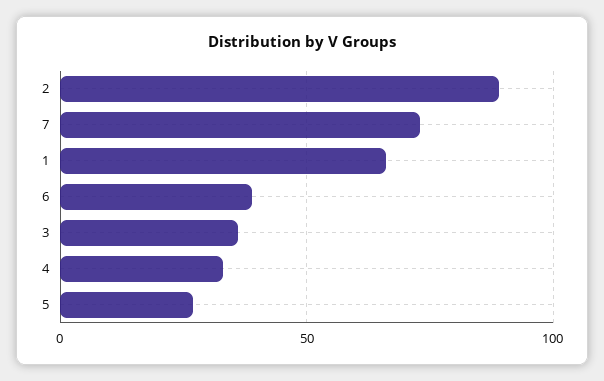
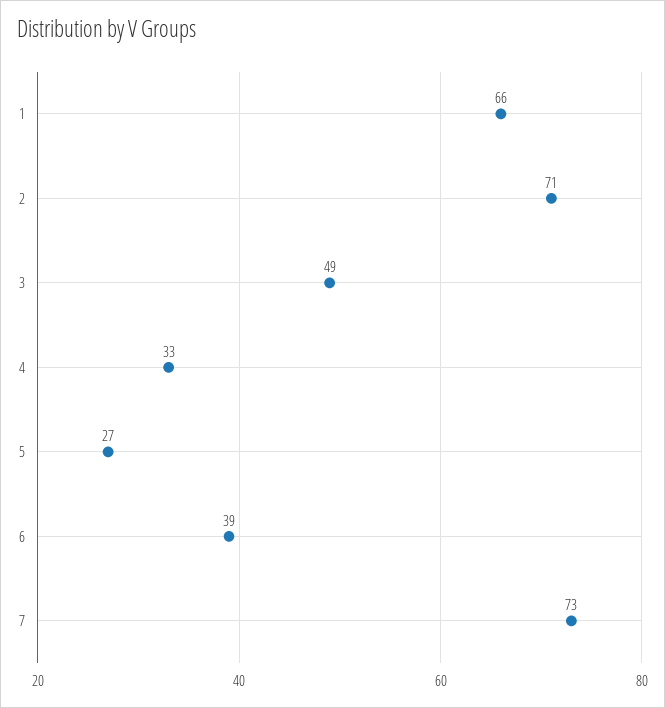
  {
-   "2": 90,
+   "2": 71,
    "7": 73,
    "1": 66,
    "6": 39,
-   "3": 35,
+   "3": 49,
    "4": 33,
    "5": 27
  }

